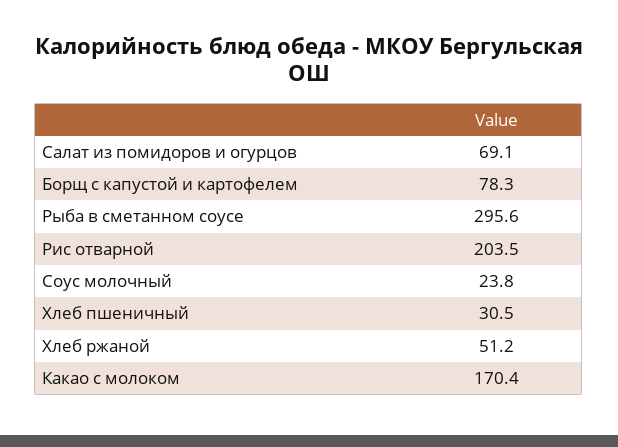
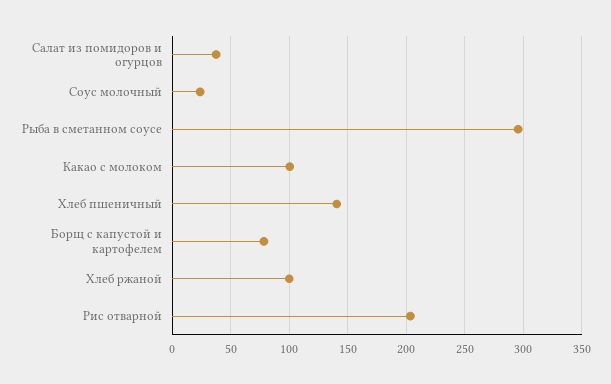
  {
-   "Салат из помидоров и огурцов": 69.1,
+   "Салат из помидоров и огурцов": 40,
    "Борщ с капустой и картофелем": 78.3,
    "Рыба в сметанном соусе": 295.6,
    "Рис отварной": 203.5,
    "Соус молочный": 23.8,
-   "Хлеб пшеничный": 30.5,
+   "Хлеб пшеничный": 140,
-   "Хлеб ржаной": 51.2,
+   "Хлеб ржаной": 100,
-   "Какао с молоком": 170.4
+   "Какао с молоком": 100
  }

